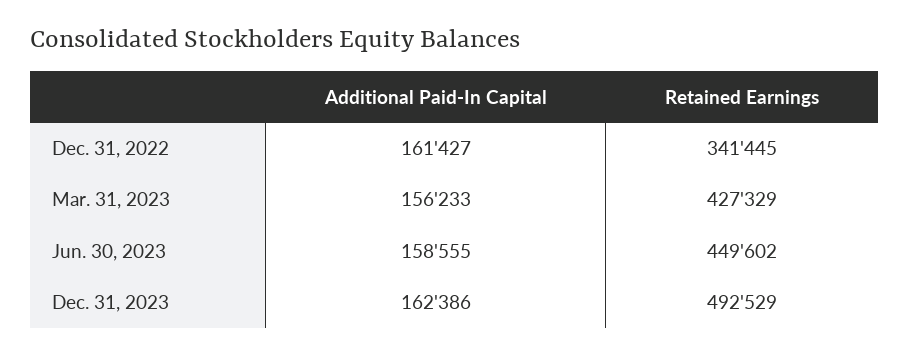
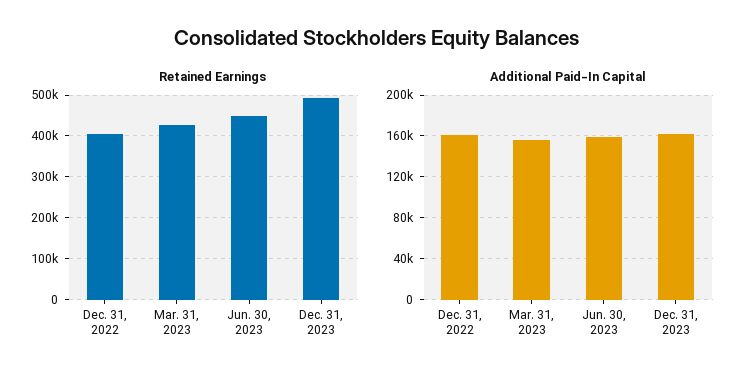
  {
    "Additional Paid-In Capital": {
      "Dec. 31, 2022": 161427,
      "Mar. 31, 2023": 156233,
      "Jun. 30, 2023": 158555,
      "Dec. 31, 2023": 162386
    },
    "Retained Earnings": {
-     "Dec. 31, 2022": 341445,
+     "Dec. 31, 2022": 400000,
      "Mar. 31, 2023": 427329,
      "Jun. 30, 2023": 449602,
      "Dec. 31, 2023": 492529
    }
  }

